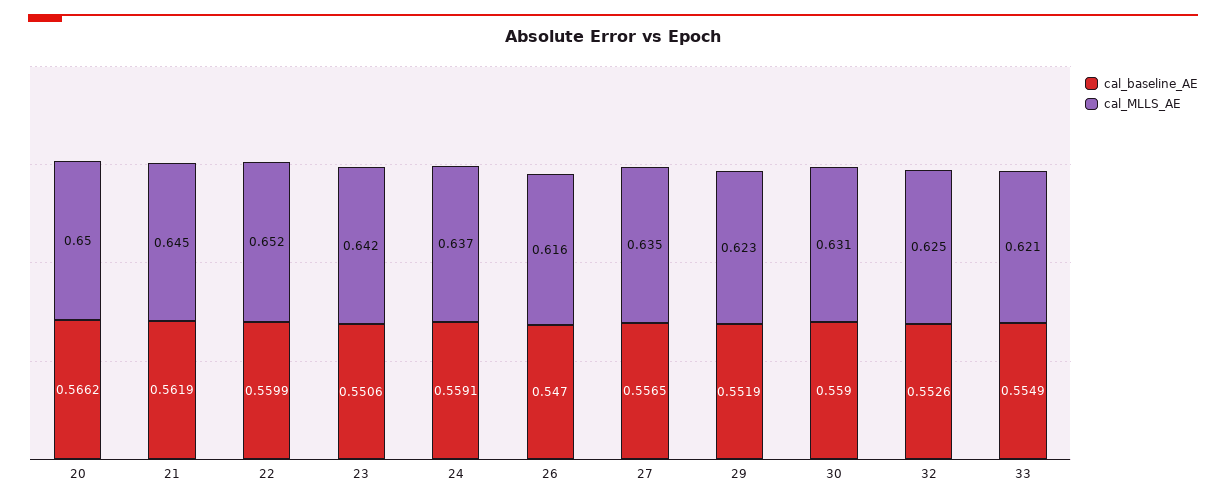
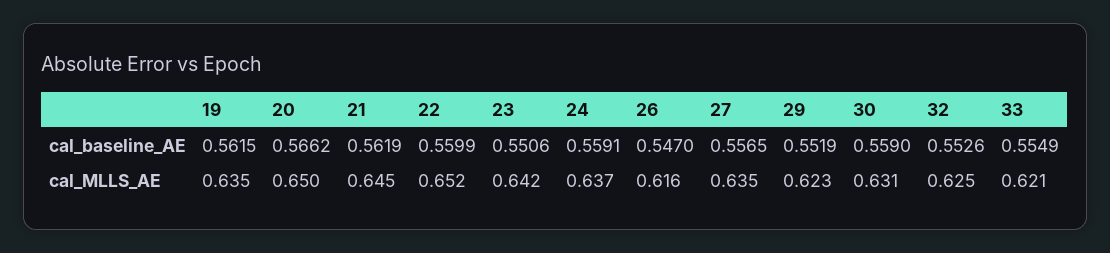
  {
    "cal_baseline_AE": {
      "20": 0.5662,
      "21": 0.5619,
      "22": 0.5599,
      "23": 0.5506,
      "24": 0.5591,
      "26": 0.547,
      "27": 0.5565,
      "29": 0.5519,
      "30": 0.559,
      "32": 0.5526,
-     "33": 0.5549
+     "33": 0.5549,
+     "19": 0.5615
    },
    "cal_MLLS_AE": {
      "20": 0.65,
      "21": 0.645,
      "22": 0.652,
      "23": 0.642,
      "24": 0.637,
      "26": 0.616,
      "27": 0.635,
      "29": 0.623,
      "30": 0.631,
      "32": 0.625,
-     "33": 0.621
+     "33": 0.621,
+     "19": 0.635
    }
  }

